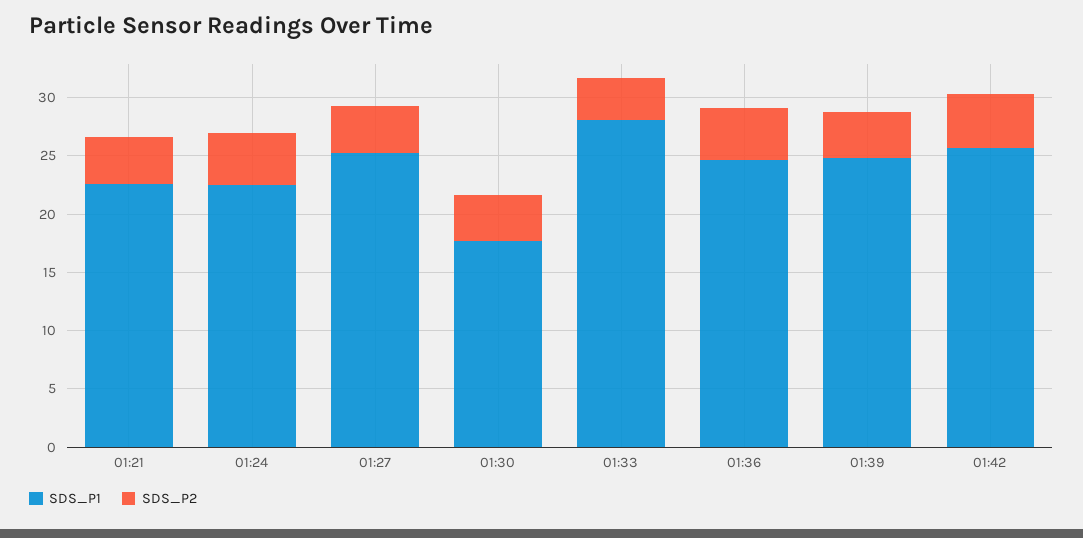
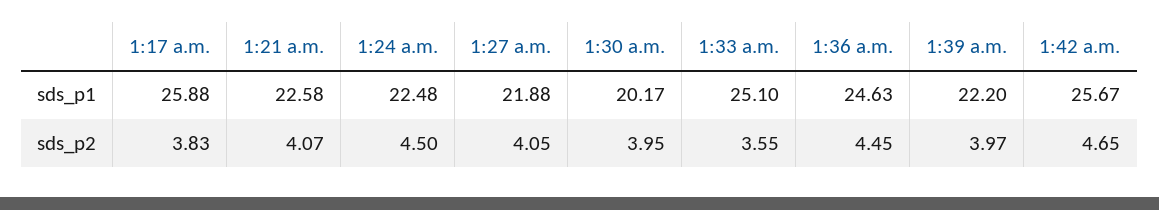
  {
    "SDS_P1": {
      "01:21": 22.58,
      "01:24": 22.48,
-     "01:27": 25,
+     "01:27": 21.88,
-     "01:30": 18,
+     "01:30": 20.17,
-     "01:33": 28,
+     "01:33": 25.1,
      "01:36": 24.63,
-     "01:39": 25,
+     "01:39": 22.2,
-     "01:42": 25.67
+     "01:42": 25.67,
+     "1:17 a.m.": 25.88
    },
    "SDS_P2": {
      "01:21": 4.07,
      "01:24": 4.5,
      "01:27": 4.05,
      "01:30": 3.95,
      "01:33": 3.55,
      "01:36": 4.45,
      "01:39": 3.97,
-     "01:42": 4.65
+     "01:42": 4.65,
+     "1:17 a.m.": 3.83
    }
  }

